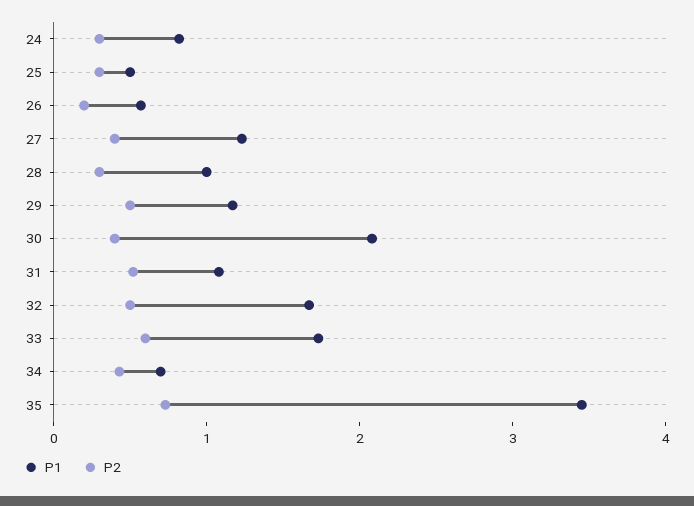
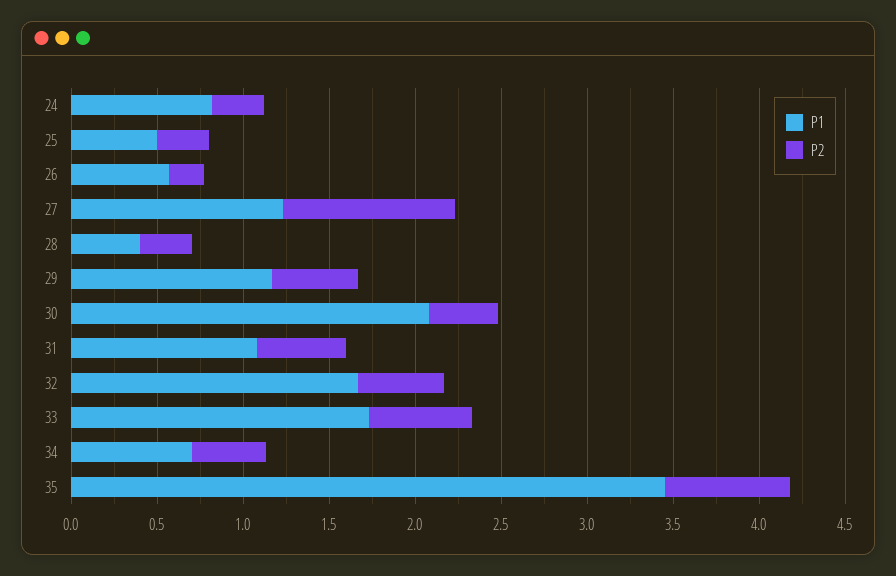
  {
    "P1": {
      "24": 0.8,
      "25": 0.5,
      "26": 0.6,
      "27": 1.2,
-     "28": 1,
+     "28": 0.4,
      "29": 1.2,
      "30": 2.1,
      "31": 1.1,
      "32": 1.7,
      "33": 1.7,
      "34": 0.7,
      "35": 3.5
    },
    "P2": {
      "24": 0.3,
      "25": 0.3,
      "26": 0.2,
-     "27": 0.4,
+     "27": 1,
      "28": 0.3,
      "29": 0.5,
      "30": 0.4,
      "31": 0.5,
      "32": 0.5,
      "33": 0.6,
      "34": 0.4,
      "35": 0.7
    }
  }

